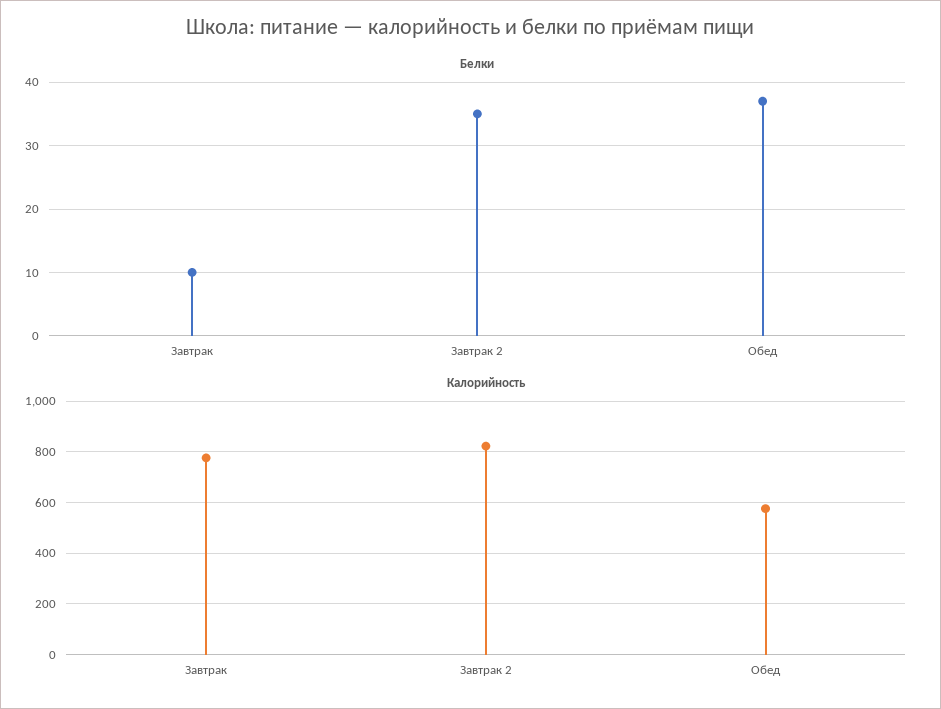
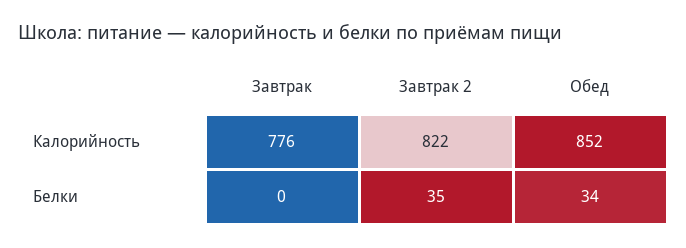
  {
    "Белки": {
-     "Завтрак": 10,
+     "Завтрак": 0,
      "Завтрак 2": 35,
-     "Обед": 37
+     "Обед": 34
    },
    "Калорийность": {
      "Завтрак": 776,
      "Завтрак 2": 822,
-     "Обед": 575
+     "Обед": 852
    }
  }

